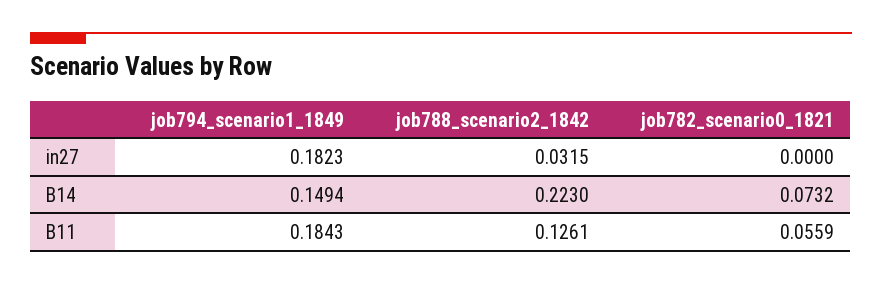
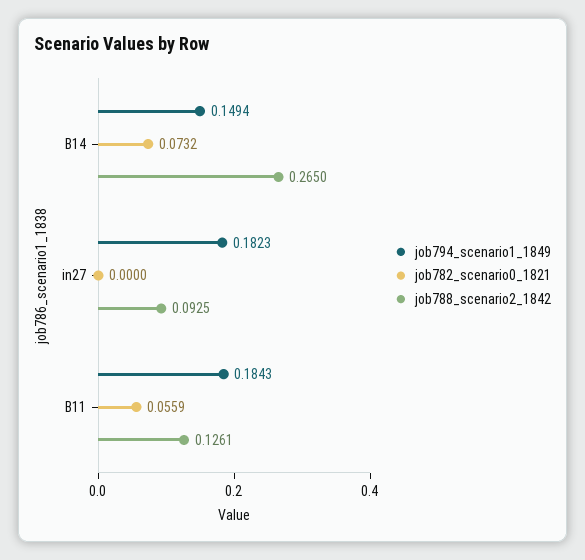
  {
    "job794_scenario1_1849": {
      "in27": 0.1823,
      "B14": 0.1494,
      "B11": 0.1843
    },
    "job788_scenario2_1842": {
-     "in27": 0.0315,
+     "in27": 0.0925,
-     "B14": 0.223,
+     "B14": 0.265,
      "B11": 0.1261
    },
    "job782_scenario0_1821": {
      "in27": 0,
      "B14": 0.0732,
      "B11": 0.0559
    }
  }

